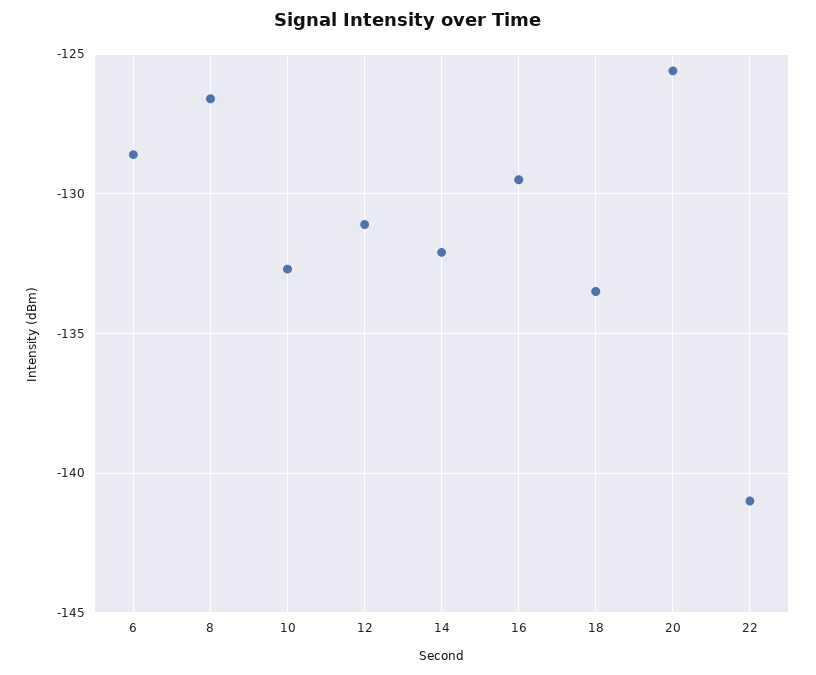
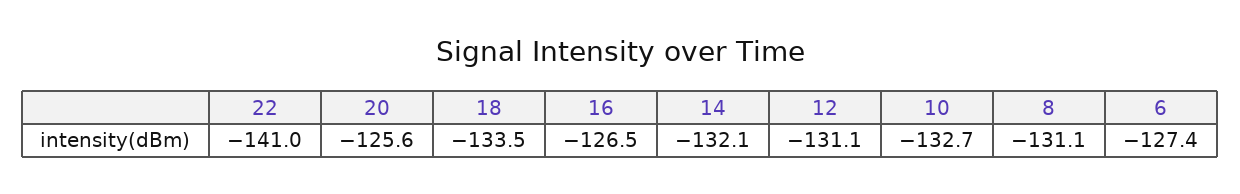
  {
-   "6": -128.5,
+   "6": -127.4,
-   "8": -126.5,
+   "8": -131.1,
    "10": -132.7,
    "12": -131.1,
    "14": -132.1,
-   "16": -129.5,
+   "16": -126.5,
    "18": -133.5,
    "20": -125.6,
    "22": -141
  }

